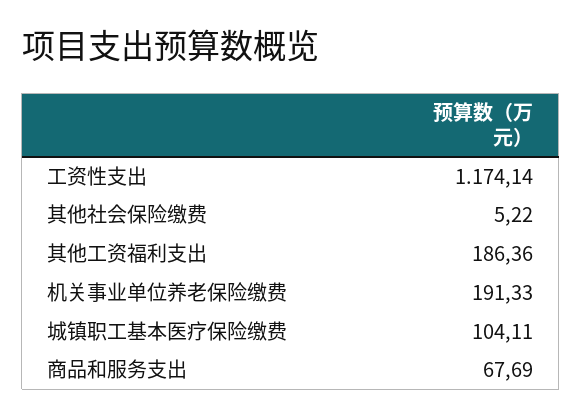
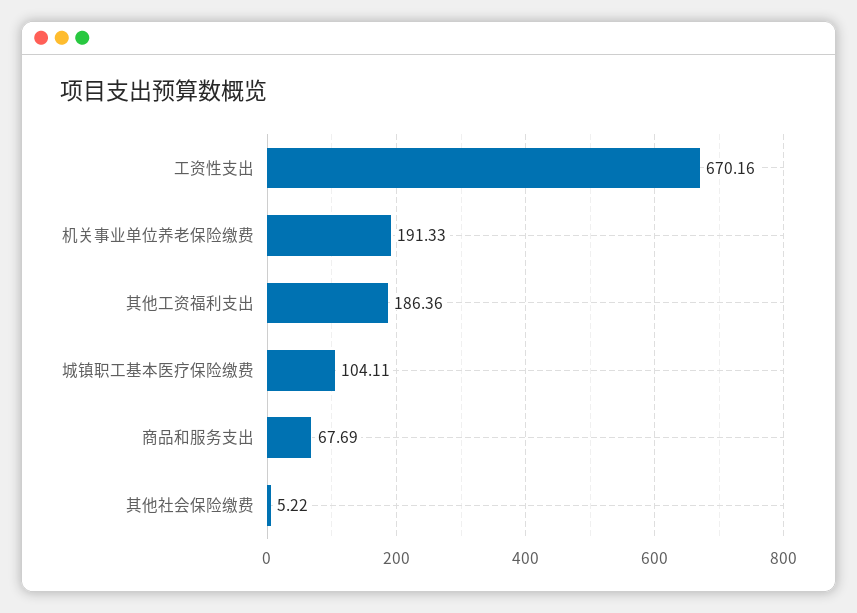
  {
-   "工资性支出": 1174.14,
+   "工资性支出": 670.16,
    "其他社会保险缴费": 5.22,
    "其他工资福利支出": 186.36,
    "机关事业单位养老保险缴费": 191.33,
    "城镇职工基本医疗保险缴费": 104.11,
    "商品和服务支出": 67.69
  }

